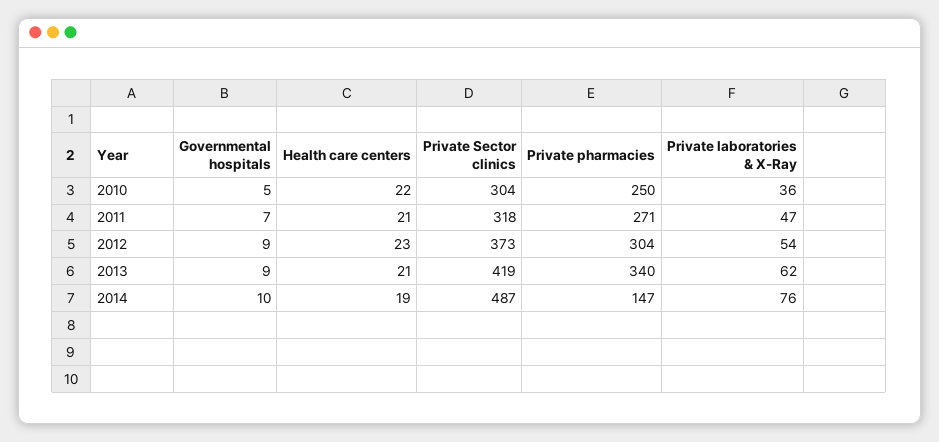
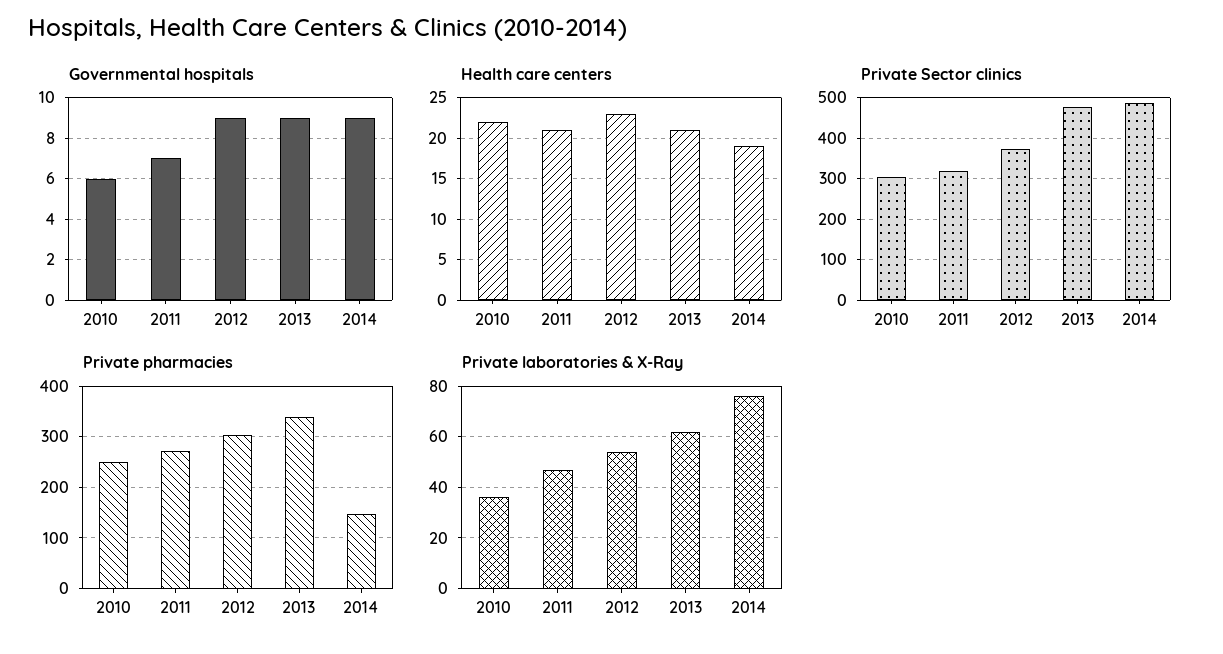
  {
    "Governmental hospitals": {
-     "2010": 5,
+     "2010": 6,
      "2011": 7,
      "2012": 9,
      "2013": 9,
-     "2014": 10
+     "2014": 9
    },
    "Health care centers": {
      "2010": 22,
      "2011": 21,
      "2012": 23,
      "2013": 21,
      "2014": 19
    },
    "Private Sector clinics": {
      "2010": 304,
      "2011": 318,
      "2012": 373,
-     "2013": 419,
+     "2013": 480,
      "2014": 487
    },
    "Private pharmacies": {
      "2010": 250,
      "2011": 271,
      "2012": 304,
      "2013": 340,
      "2014": 147
    },
    "Private laboratories & X-Ray": {
      "2010": 36,
      "2011": 47,
      "2012": 54,
      "2013": 62,
      "2014": 76
    }
  }

